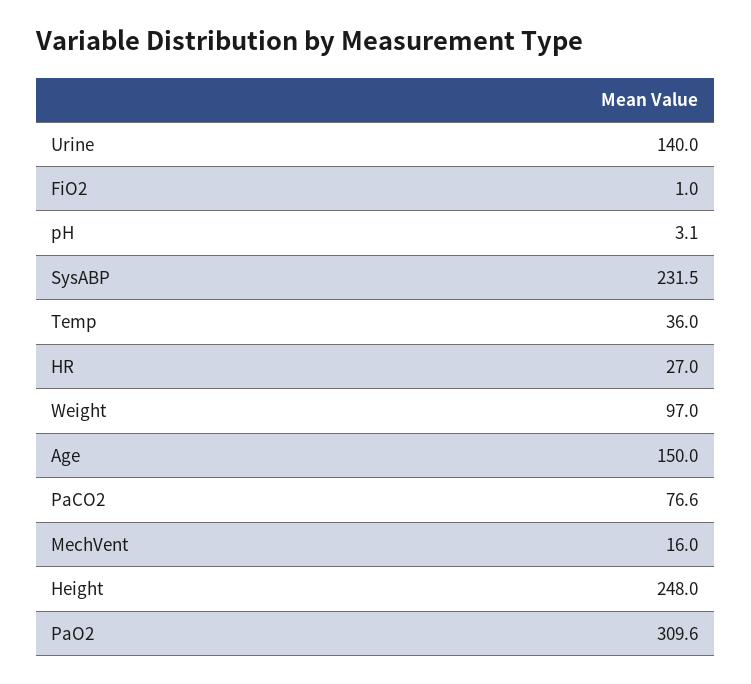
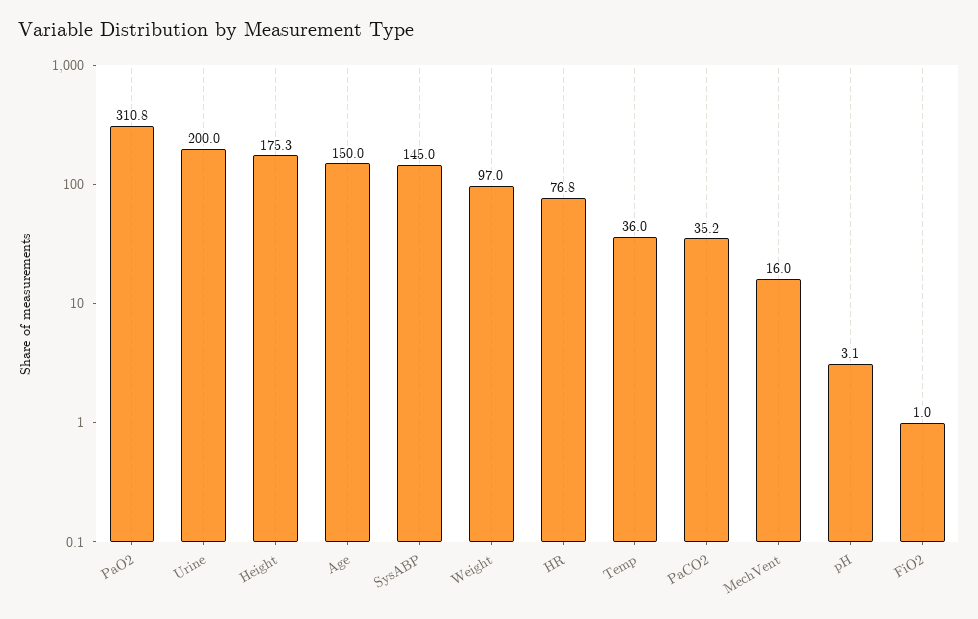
  {
-   "Urine": 140,
+   "Urine": 200,
    "FiO2": 1,
    "pH": 3.1,
-   "SysABP": 231.5,
+   "SysABP": 145,
    "Temp": 36,
-   "HR": 27,
+   "HR": 76.8,
    "Weight": 97,
    "Age": 150,
-   "PaCO2": 76.6,
+   "PaCO2": 35.2,
    "MechVent": 16,
-   "Height": 248,
+   "Height": 175.3,
-   "PaO2": 309.6
+   "PaO2": 310.8
  }

